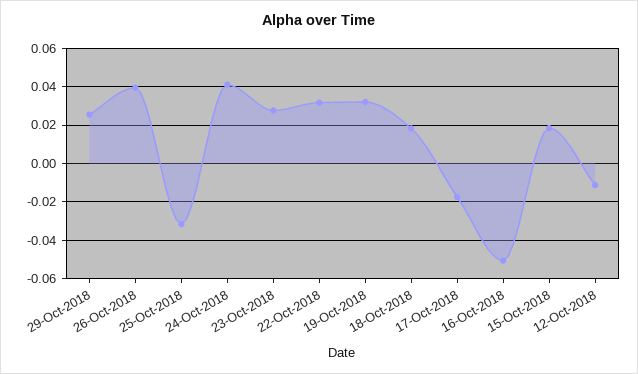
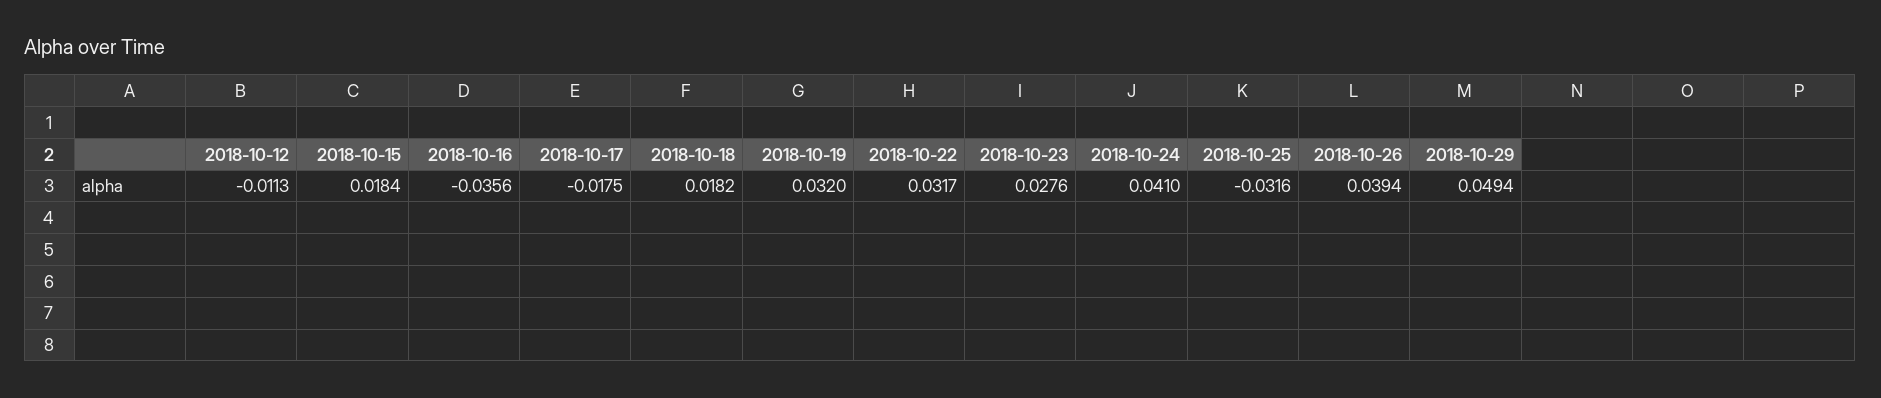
  {
-   "29-Oct-2018": 0.025,
+   "29-Oct-2018": 0.0494,
    "26-Oct-2018": 0.0394,
    "25-Oct-2018": -0.0316,
    "24-Oct-2018": 0.041,
    "23-Oct-2018": 0.0276,
    "22-Oct-2018": 0.0317,
    "19-Oct-2018": 0.032,
    "18-Oct-2018": 0.0182,
    "17-Oct-2018": -0.0175,
-   "16-Oct-2018": -0.05,
+   "16-Oct-2018": -0.0356,
    "15-Oct-2018": 0.0184,
    "12-Oct-2018": -0.0113
  }

